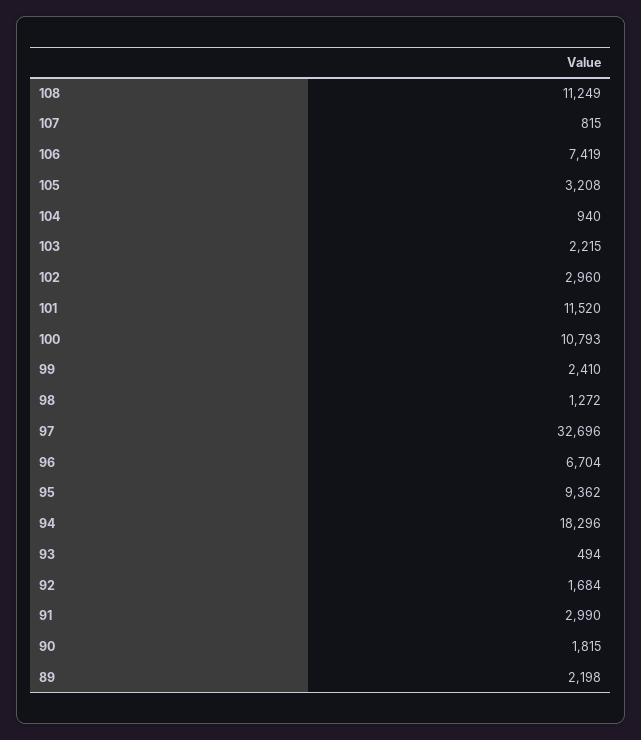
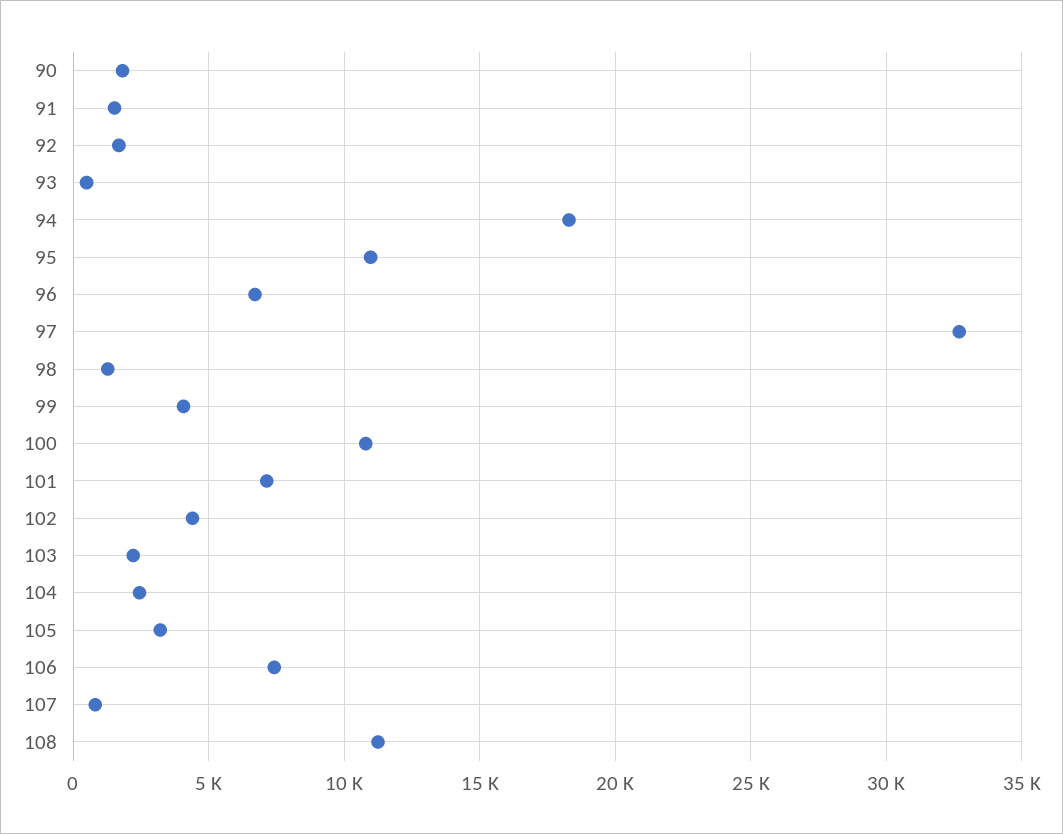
  {
    "108": 11249,
    "107": 815,
    "106": 7419,
    "105": 3208,
-   "104": 940,
+   "104": 2500,
    "103": 2215,
-   "102": 2960,
+   "102": 4500,
-   "101": 11520,
+   "101": 7000,
    "100": 10793,
-   "99": 2410,
+   "99": 4000,
    "98": 1272,
    "97": 32696,
    "96": 6704,
-   "95": 9362,
+   "95": 11000,
    "94": 18296,
    "93": 494,
    "92": 1684,
-   "91": 2990,
+   "91": 1500,
-   "90": 1815,
+   "90": 1815
-   "89": 2198
  }

